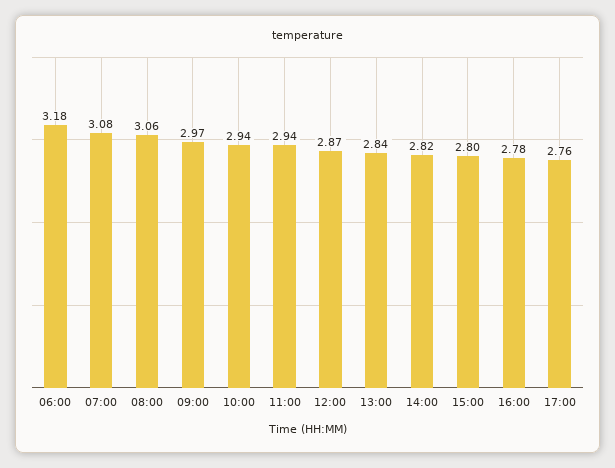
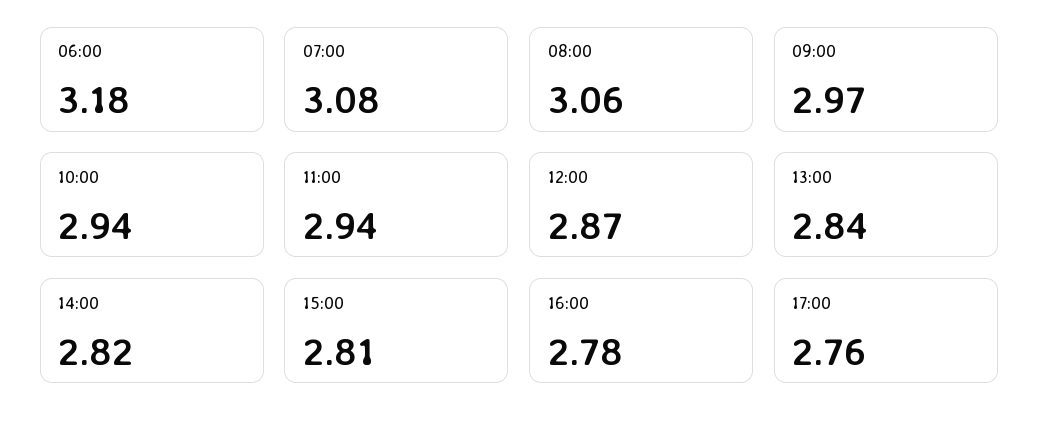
  {
    "06:00": 3.18,
    "07:00": 3.08,
    "08:00": 3.06,
    "09:00": 2.97,
    "10:00": 2.94,
    "11:00": 2.94,
    "12:00": 2.87,
    "13:00": 2.84,
    "14:00": 2.82,
-   "15:00": 2.8,
+   "15:00": 2.81,
    "16:00": 2.78,
    "17:00": 2.76
  }

